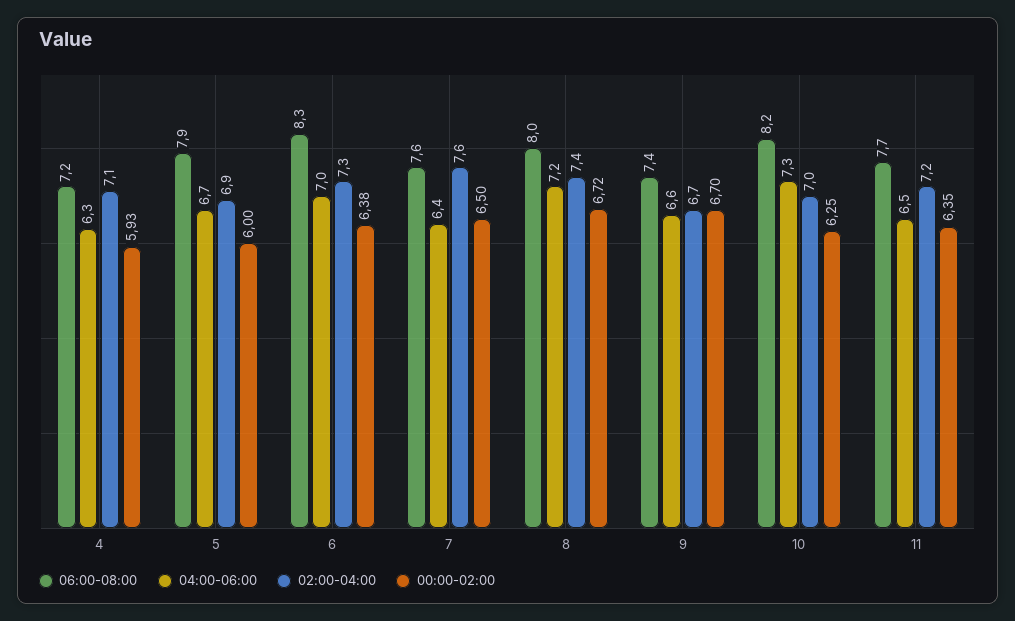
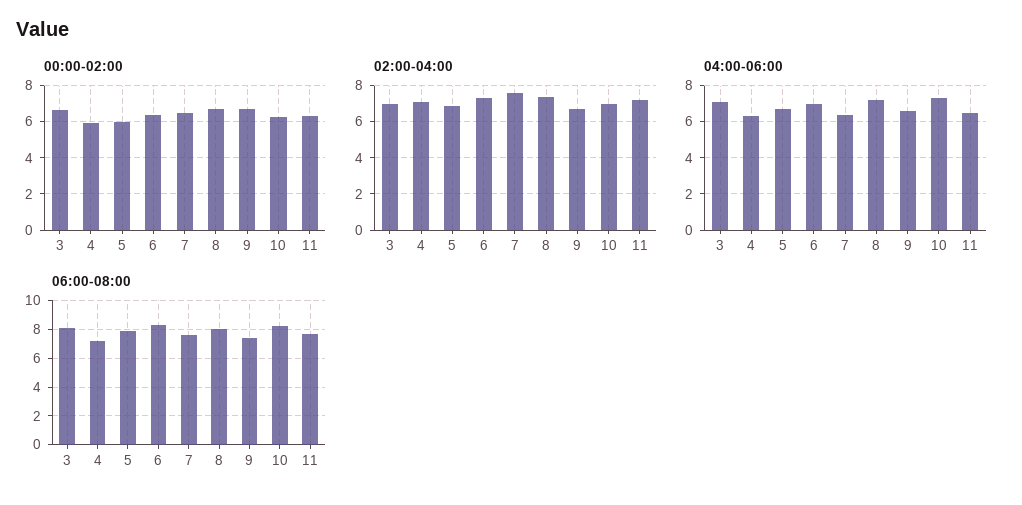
  {
    "06:00-08:00": {
      "4": 7.2,
      "5": 7.9,
      "6": 8.3,
      "7": 7.6,
      "8": 8,
      "9": 7.4,
      "10": 8.2,
-     "11": 7.7
+     "11": 7.7,
+     "3": 8
    },
    "04:00-06:00": {
      "4": 6.3,
      "5": 6.7,
      "6": 7,
      "7": 6.4,
      "8": 7.2,
      "9": 6.6,
      "10": 7.3,
-     "11": 6.5
+     "11": 6.5,
+     "3": 7
    },
    "02:00-04:00": {
      "4": 7.1,
      "5": 6.9,
      "6": 7.3,
      "7": 7.6,
      "8": 7.4,
      "9": 6.7,
      "10": 7,
-     "11": 7.2
+     "11": 7.2,
+     "3": 7
    },
    "00:00-02:00": {
      "4": 5.93,
      "5": 6,
      "6": 6.38,
      "7": 6.5,
      "8": 6.72,
      "9": 6.7,
      "10": 6.25,
-     "11": 6.35
+     "11": 6.35,
+     "3": 6.5
    }
  }

